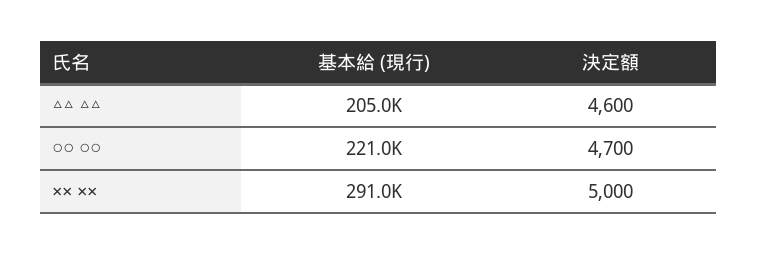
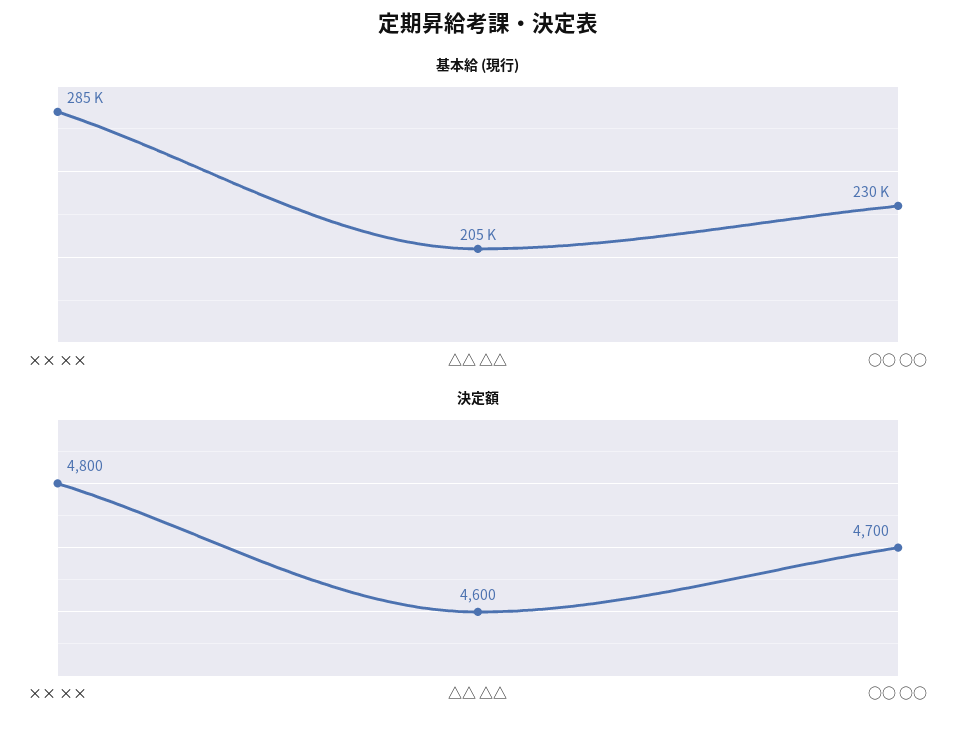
  {
    "基本給 (現行)": {
      "△△ △△": 205000,
-     "○○ ○○": 221000,
+     "○○ ○○": 230000,
-     "×× ××": 291000
+     "×× ××": 285000
    },
    "決定額": {
      "△△ △△": 4600,
      "○○ ○○": 4700,
-     "×× ××": 5000
+     "×× ××": 4800
    }
  }

